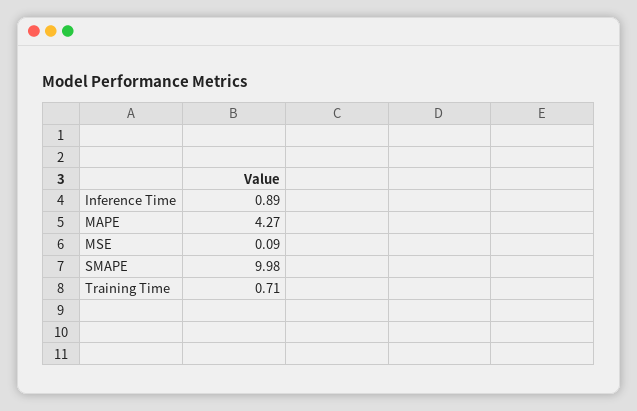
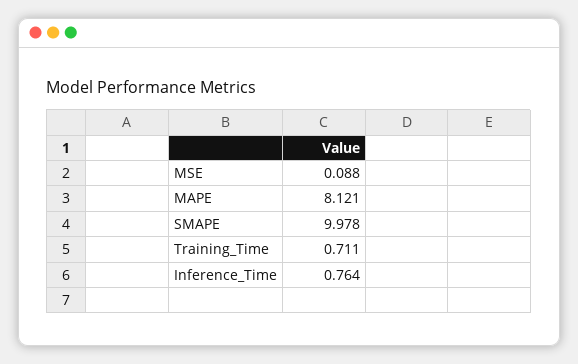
  {
-   "Inference Time": 0.89,
+   "Inference Time": 0.764,
-   "MAPE": 4.27,
+   "MAPE": 8.121,
    "MSE": 0.088,
    "SMAPE": 9.978,
    "Training Time": 0.711
  }

